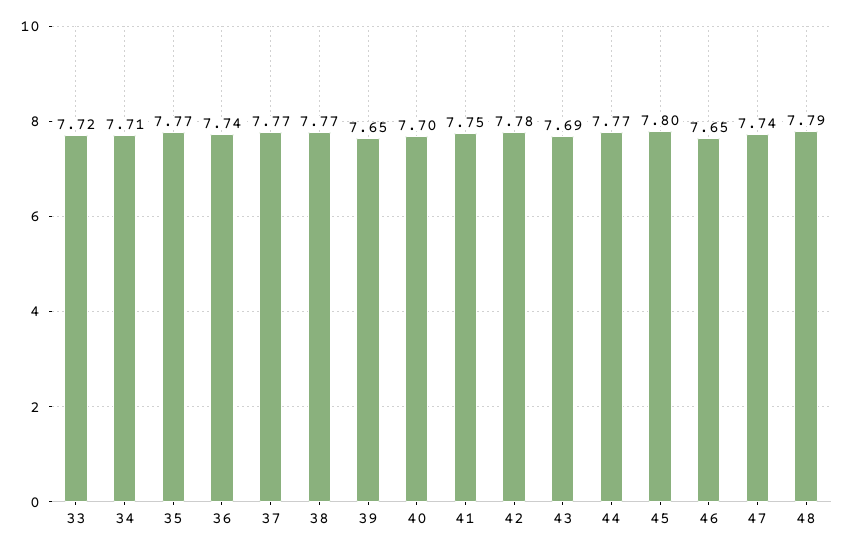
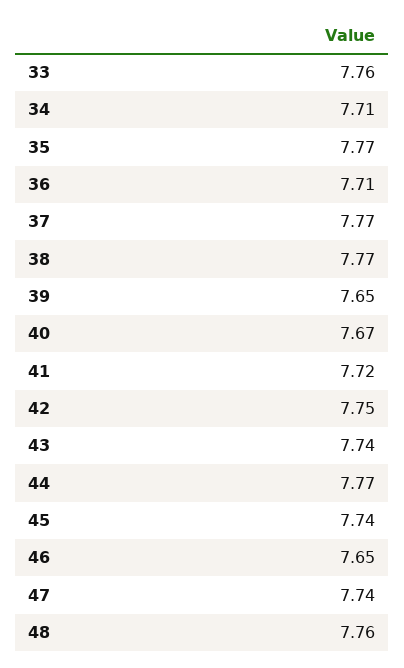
  {
-   "33": 7.72,
+   "33": 7.76,
    "34": 7.71,
    "35": 7.77,
-   "36": 7.74,
+   "36": 7.71,
    "37": 7.77,
    "38": 7.77,
    "39": 7.65,
-   "40": 7.7,
+   "40": 7.67,
-   "41": 7.75,
+   "41": 7.72,
-   "42": 7.78,
+   "42": 7.75,
-   "43": 7.69,
+   "43": 7.74,
    "44": 7.77,
-   "45": 7.8,
+   "45": 7.74,
    "46": 7.65,
    "47": 7.74,
-   "48": 7.79
+   "48": 7.76
  }

